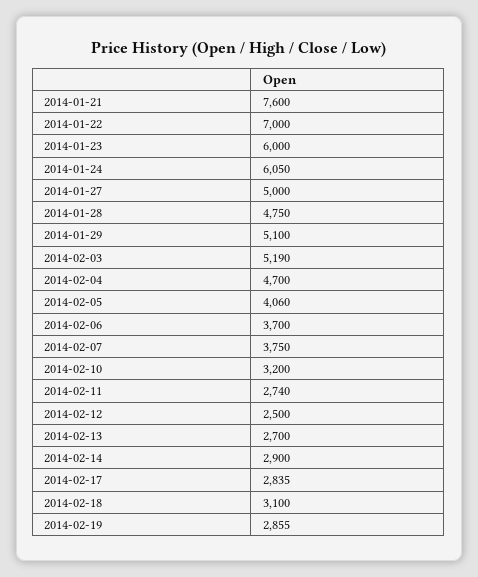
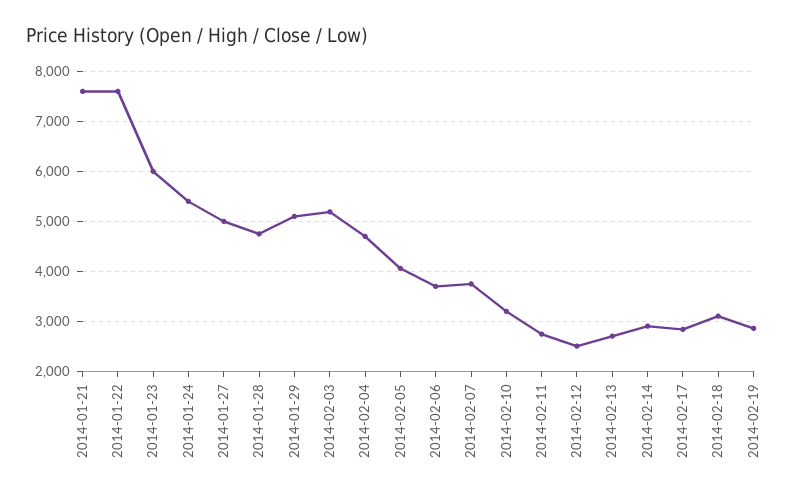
  {
    "2014-01-21": 7600,
-   "2014-01-22": 7000,
+   "2014-01-22": 7600,
    "2014-01-23": 6000,
-   "2014-01-24": 6050,
+   "2014-01-24": 5400,
    "2014-01-27": 5000,
    "2014-01-28": 4750,
    "2014-01-29": 5100,
    "2014-02-03": 5190,
    "2014-02-04": 4700,
    "2014-02-05": 4060,
    "2014-02-06": 3700,
    "2014-02-07": 3750,
    "2014-02-10": 3200,
    "2014-02-11": 2740,
    "2014-02-12": 2500,
    "2014-02-13": 2700,
    "2014-02-14": 2900,
    "2014-02-17": 2835,
    "2014-02-18": 3100,
    "2014-02-19": 2855
  }

